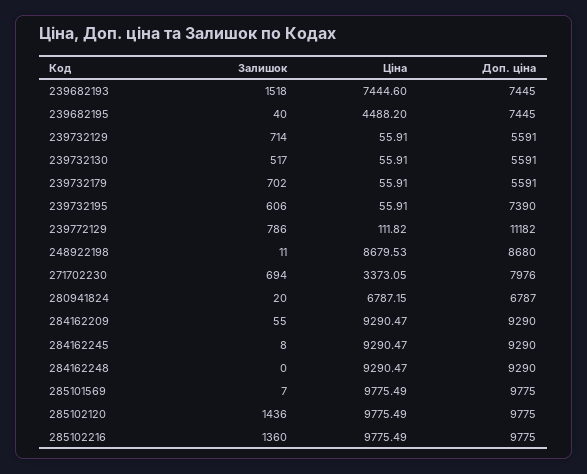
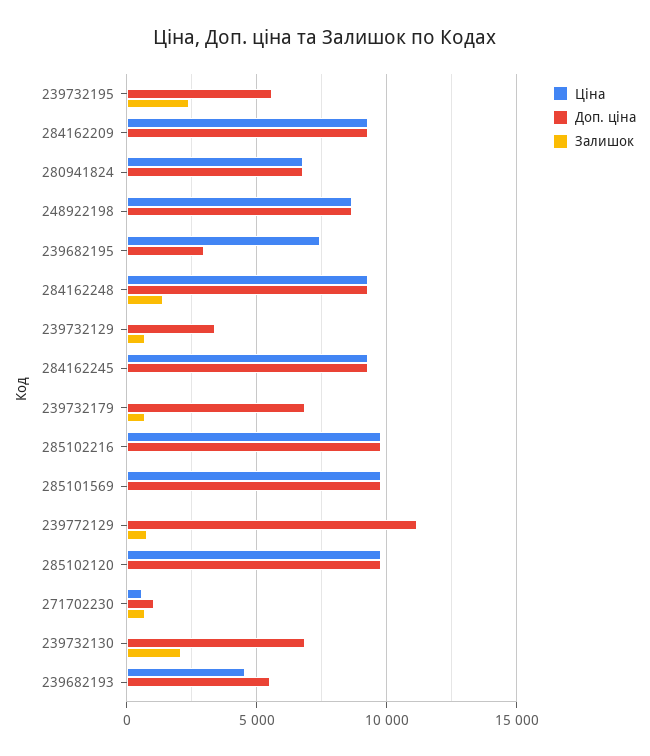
  {
    "Залишок": {
-     "239682193": 1518,
+     "239682193": 0,
      "239682195": 40,
      "239732129": 714,
-     "239732130": 517,
+     "239732130": 2000,
      "239732179": 702,
-     "239732195": 606,
+     "239732195": 2500,
      "239772129": 786,
      "248922198": 11,
      "271702230": 694,
      "280941824": 20,
      "284162209": 55,
      "284162245": 8,
-     "284162248": 0,
+     "284162248": 1500,
      "285101569": 7,
-     "285102120": 1436,
+     "285102120": 0,
-     "285102216": 1360
+     "285102216": 0
    },
    "Ціна": {
-     "239682193": 7444.6,
+     "239682193": 4500,
-     "239682195": 4488.2,
+     "239682195": 7500,
      "239732129": 55.91,
      "239732130": 55.91,
      "239732179": 55.91,
      "239732195": 55.91,
      "239772129": 111.82,
      "248922198": 8679.53,
-     "271702230": 3373.05,
+     "271702230": 500,
      "280941824": 6787.15,
      "284162209": 9290.47,
      "284162245": 9290.47,
      "284162248": 9290.47,
      "285101569": 9775.49,
      "285102120": 9775.49,
      "285102216": 9775.49
    },
    "Доп. ціна": {
-     "239682193": 7445,
+     "239682193": 5500,
-     "239682195": 7445,
+     "239682195": 3000,
-     "239732129": 5591,
+     "239732129": 3500,
-     "239732130": 5591,
+     "239732130": 7000,
-     "239732179": 5591,
+     "239732179": 7000,
-     "239732195": 7390,
+     "239732195": 5500,
      "239772129": 11182,
      "248922198": 8680,
-     "271702230": 7976,
+     "271702230": 1000,
      "280941824": 6787,
      "284162209": 9290,
      "284162245": 9290,
      "284162248": 9290,
      "285101569": 9775,
      "285102120": 9775,
      "285102216": 9775
    }
  }

